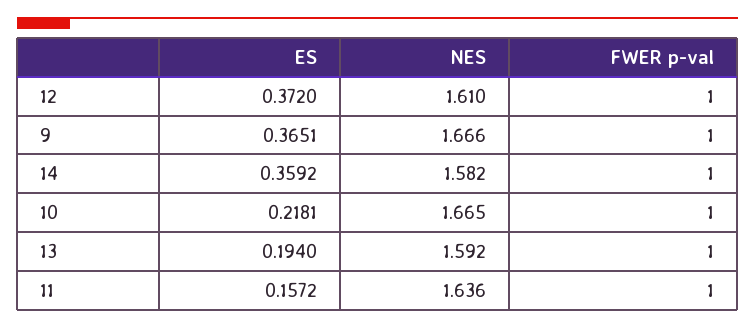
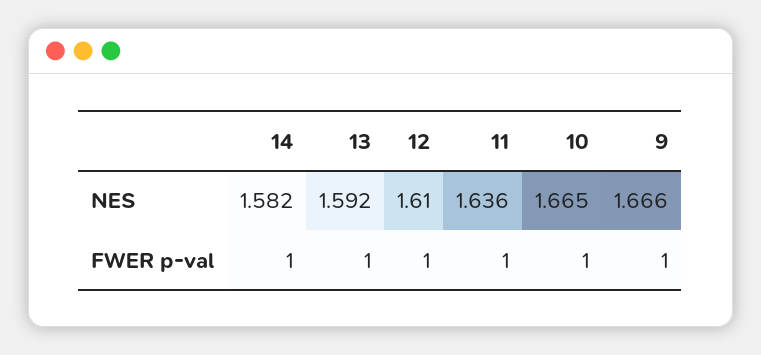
  {
-   "ES": {
-     "12": 0.372,
-     "9": 0.3651,
-     "14": 0.3592,
-     "10": 0.2181,
-     "13": 0.194,
-     "11": 0.1572
-   },
    "NES": {
      "12": 1.61,
      "9": 1.666,
      "14": 1.582,
      "10": 1.665,
      "13": 1.592,
      "11": 1.636
    },
    "FWER p-val": {
      "12": 1,
      "9": 1,
      "14": 1,
      "10": 1,
      "13": 1,
      "11": 1
    }
  }

